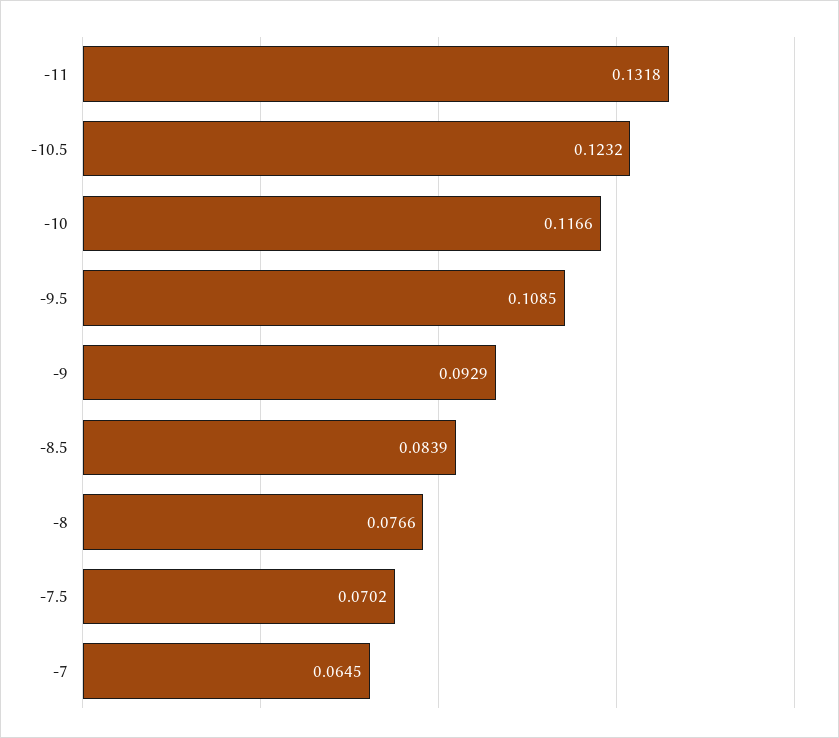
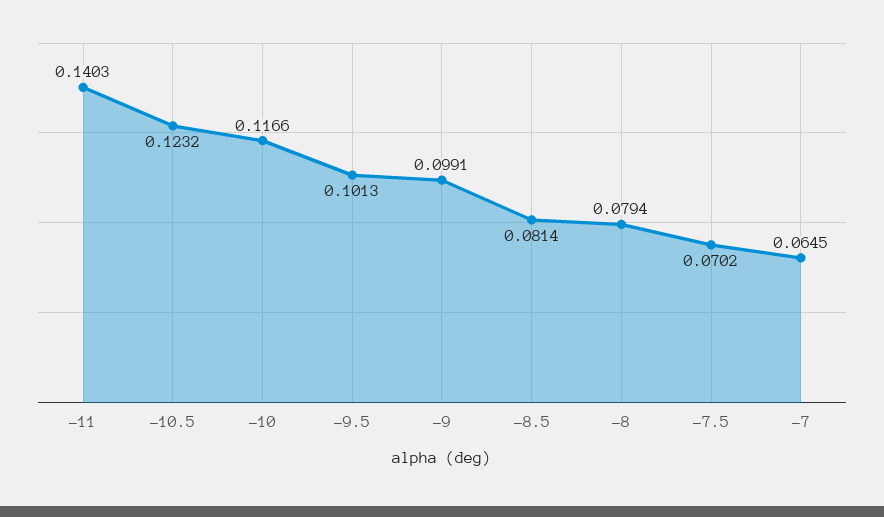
  {
-   "-11": 0.1318,
+   "-11": 0.1403,
    "-10.5": 0.1232,
    "-10": 0.1166,
-   "-9.5": 0.1085,
+   "-9.5": 0.1013,
-   "-9": 0.0929,
+   "-9": 0.0991,
-   "-8.5": 0.0839,
+   "-8.5": 0.0814,
-   "-8": 0.0766,
+   "-8": 0.0794,
    "-7.5": 0.0702,
    "-7": 0.0645
  }

